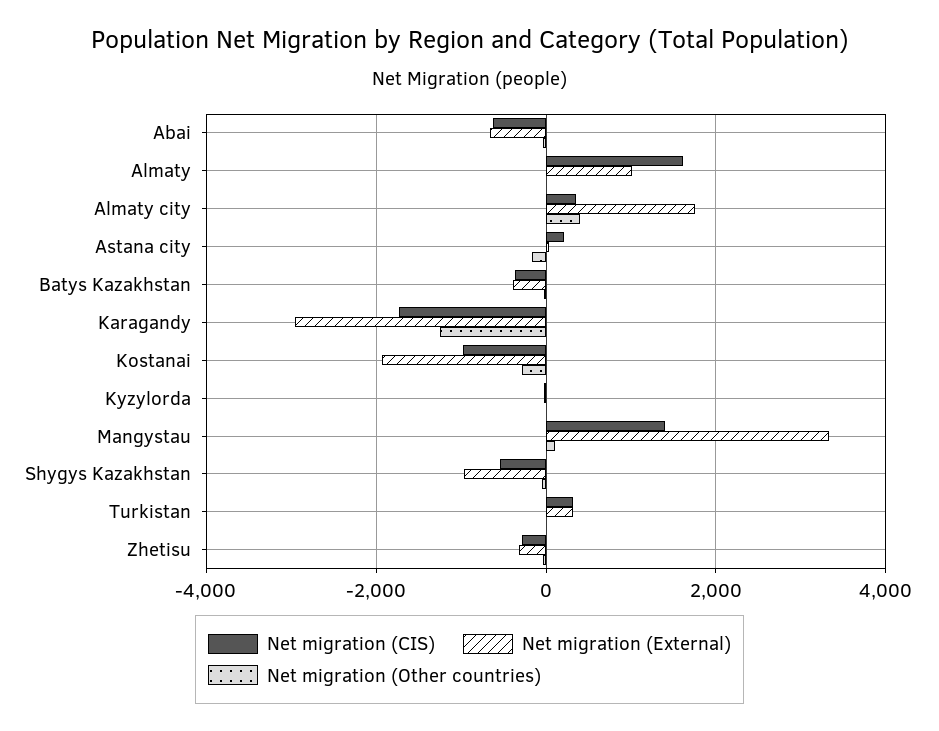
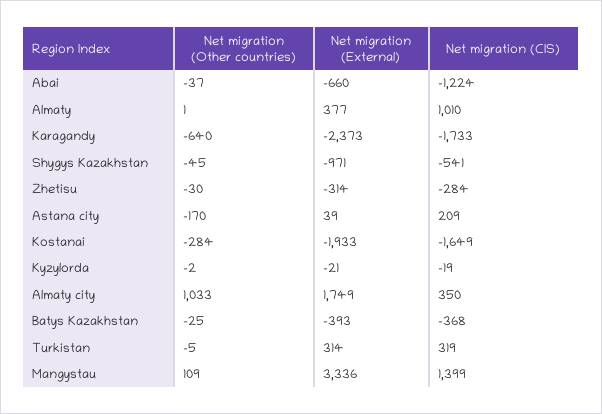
  {
    "Net migration (CIS)": {
-     "Abai": -600,
+     "Abai": -1224,
-     "Almaty": 1600,
+     "Almaty": 1010,
      "Almaty city": 350,
      "Astana city": 209,
      "Batys Kazakhstan": -368,
      "Karagandy": -1733,
-     "Kostanai": -1000,
+     "Kostanai": -1649,
      "Kyzylorda": -19,
      "Mangystau": 1399,
      "Shygys Kazakhstan": -541,
      "Turkistan": 319,
      "Zhetisu": -284
    },
    "Net migration (External)": {
      "Abai": -660,
-     "Almaty": 1000,
+     "Almaty": 377,
      "Almaty city": 1749,
      "Astana city": 39,
      "Batys Kazakhstan": -393,
-     "Karagandy": -3000,
+     "Karagandy": -2373,
      "Kostanai": -1933,
      "Kyzylorda": -21,
      "Mangystau": 3336,
      "Shygys Kazakhstan": -971,
      "Turkistan": 314,
      "Zhetisu": -314
    },
    "Net migration (Other countries)": {
      "Abai": -37,
      "Almaty": 1,
-     "Almaty city": 400,
+     "Almaty city": 1033,
      "Astana city": -170,
      "Batys Kazakhstan": -25,
-     "Karagandy": -1200,
+     "Karagandy": -640,
      "Kostanai": -284,
      "Kyzylorda": -2,
      "Mangystau": 109,
      "Shygys Kazakhstan": -45,
      "Turkistan": -5,
      "Zhetisu": -30
    }
  }

